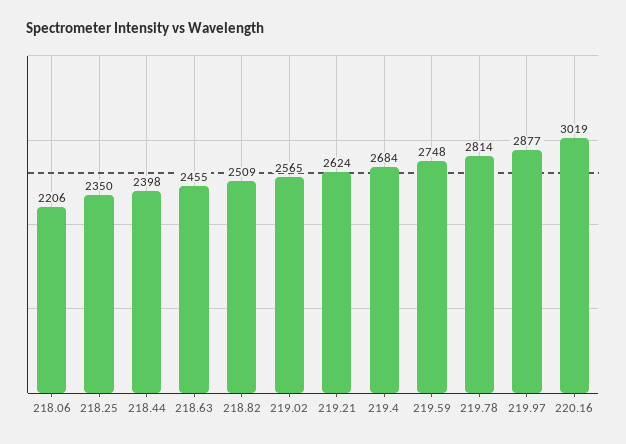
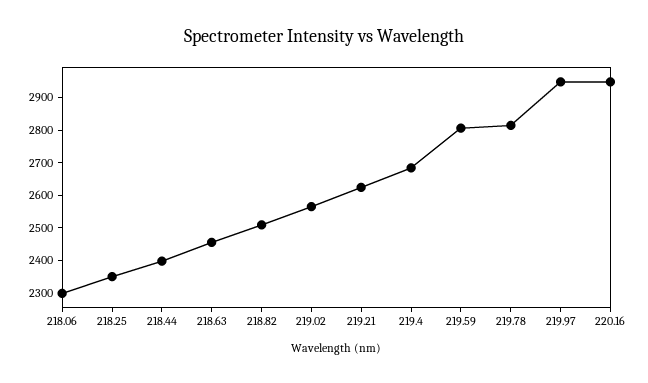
  {
-   "218.06": 2206,
+   "218.06": 2300,
    "218.25": 2350,
    "218.44": 2398,
    "218.63": 2455,
    "218.82": 2509,
    "219.02": 2565,
    "219.21": 2624,
    "219.4": 2684,
-   "219.59": 2748,
+   "219.59": 2800,
    "219.78": 2814,
-   "219.97": 2877,
+   "219.97": 2950,
-   "220.16": 3019
+   "220.16": 2950
  }

